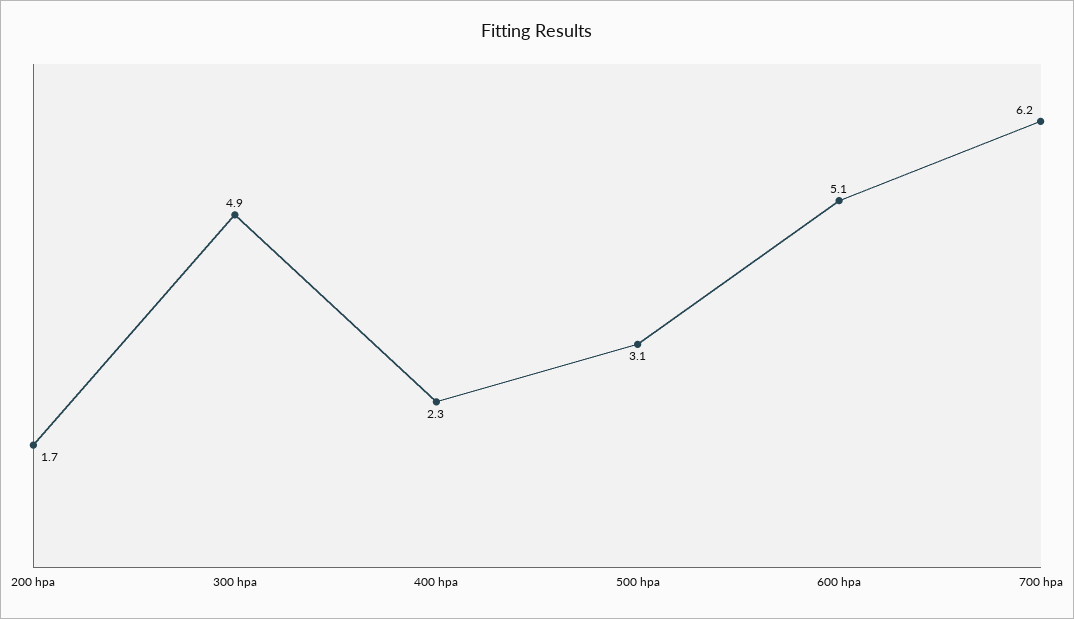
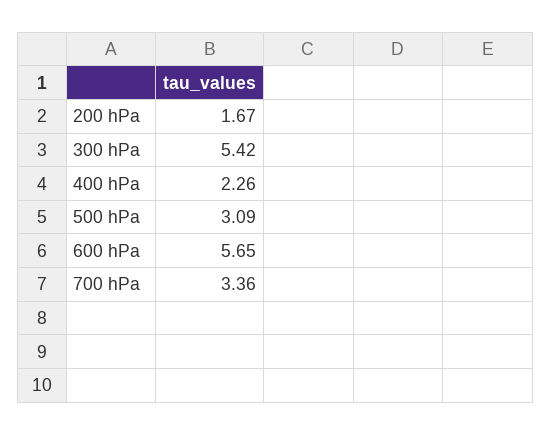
  {
    "200 hpa": 1.67,
-   "300 hpa": 4.9,
+   "300 hpa": 5.42,
    "400 hpa": 2.26,
    "500 hpa": 3.09,
-   "600 hpa": 5.1,
+   "600 hpa": 5.65,
-   "700 hpa": 6.2
+   "700 hpa": 3.36
  }

